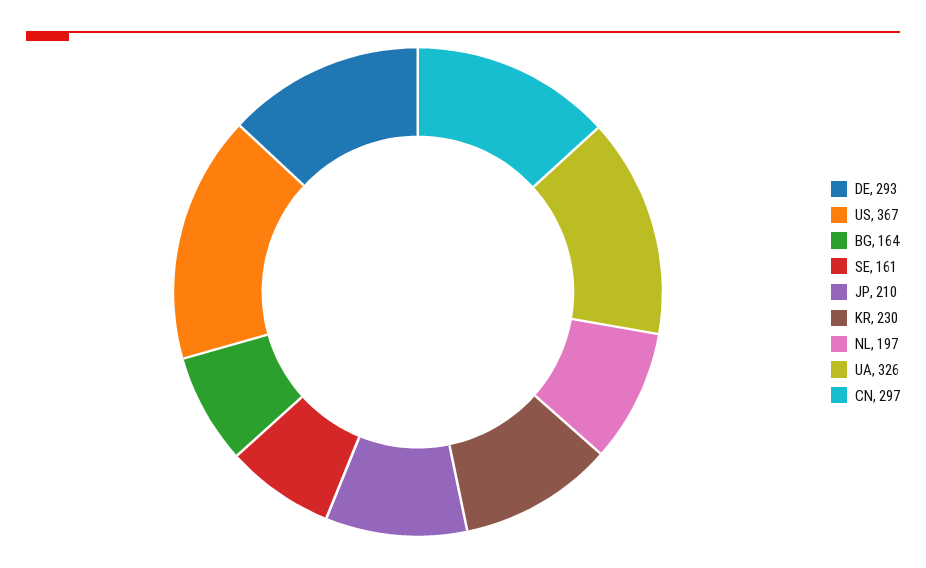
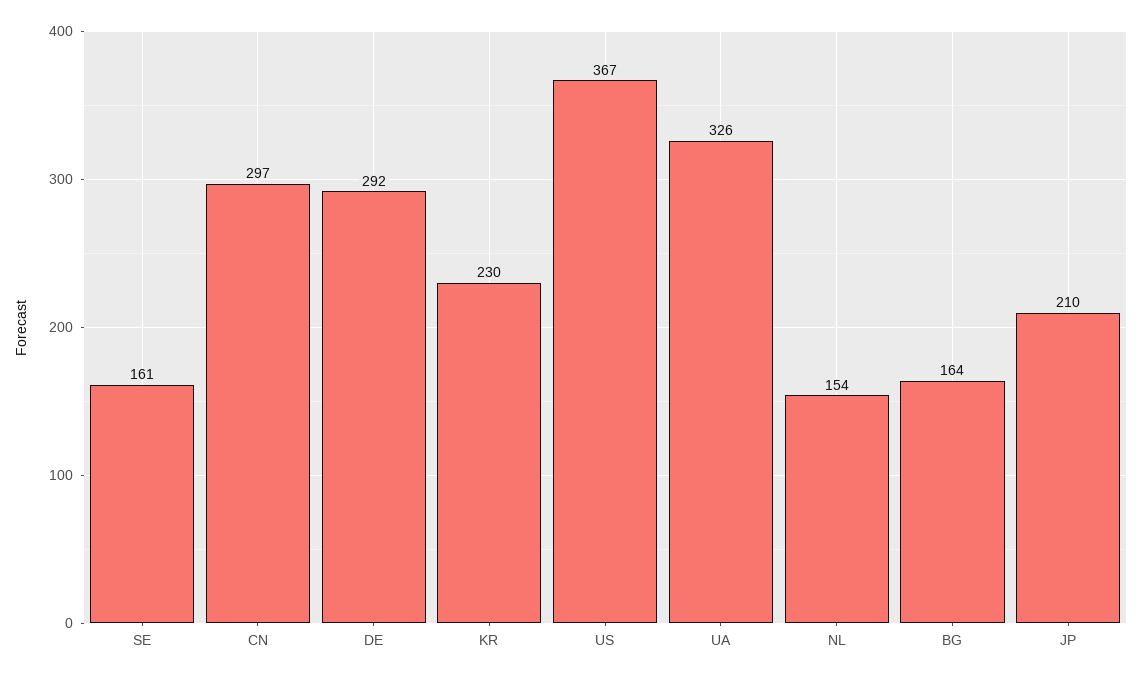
  {
-   "DE": 293,
+   "DE": 292,
    "US": 367,
    "BG": 164,
    "SE": 161,
    "JP": 210,
    "KR": 230,
-   "NL": 197,
+   "NL": 154,
    "UA": 326,
    "CN": 297
  }

